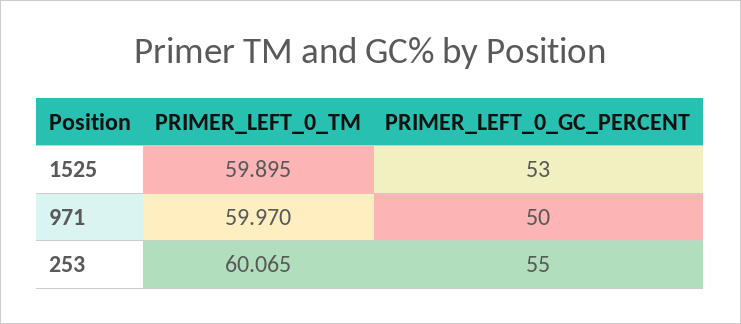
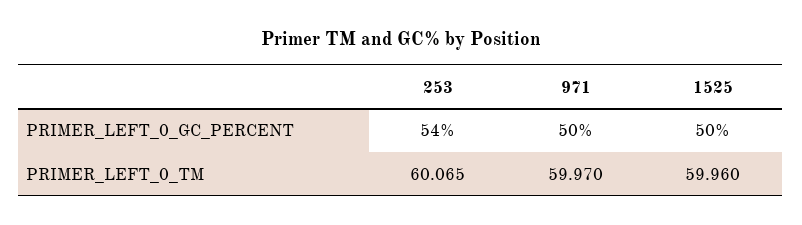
  {
    "PRIMER_LEFT_0_TM": {
-     "1525": 59.895,
+     "1525": 59.96,
      "971": 59.97,
      "253": 60.065
    },
    "PRIMER_LEFT_0_GC_PERCENT": {
-     "1525": 53,
+     "1525": 50,
      "971": 50,
-     "253": 55
+     "253": 54
    }
  }

